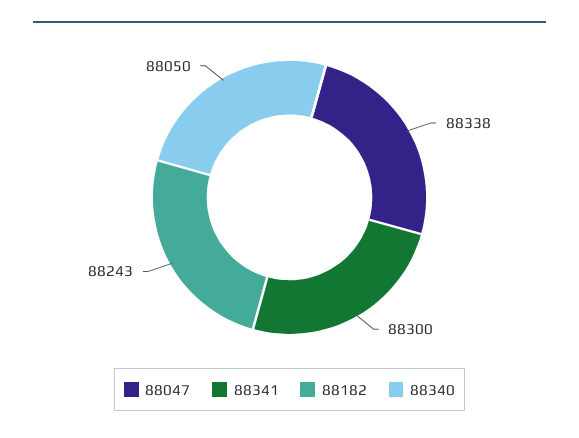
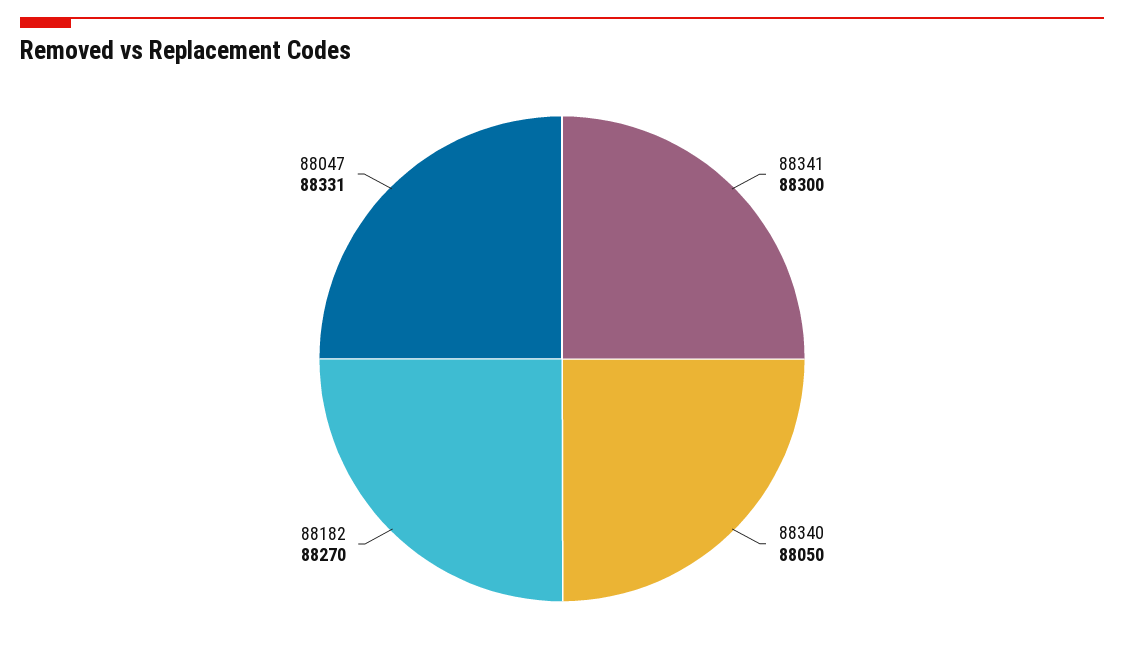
  {
-   "88047": 88338,
+   "88047": 88331,
    "88341": 88300,
-   "88182": 88243,
+   "88182": 88270,
    "88340": 88050
  }

